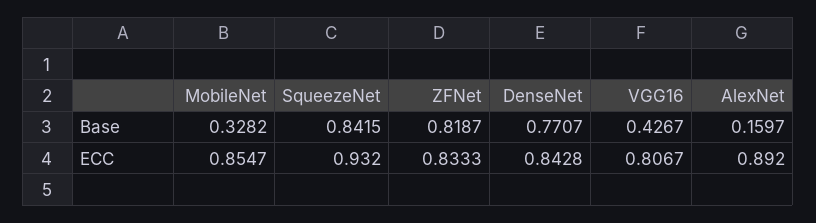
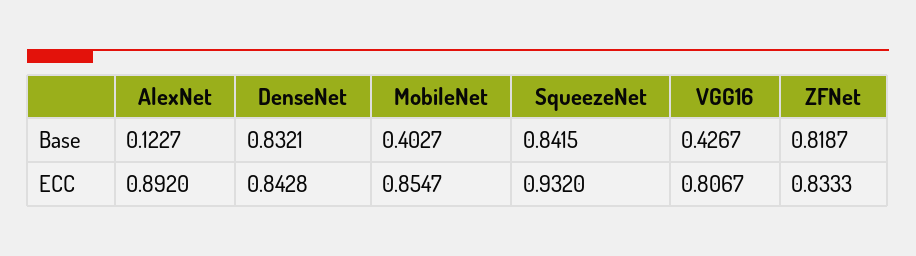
  {
    "MobileNet": {
-     "Base": 0.3282,
+     "Base": 0.4027,
      "ECC": 0.8547
    },
    "SqueezeNet": {
      "Base": 0.8415,
      "ECC": 0.932
    },
    "ZFNet": {
      "Base": 0.8187,
      "ECC": 0.8333
    },
    "DenseNet": {
-     "Base": 0.7707,
+     "Base": 0.8321,
      "ECC": 0.8428
    },
    "VGG16": {
      "Base": 0.4267,
      "ECC": 0.8067
    },
    "AlexNet": {
-     "Base": 0.1597,
+     "Base": 0.1227,
      "ECC": 0.892
    }
  }

